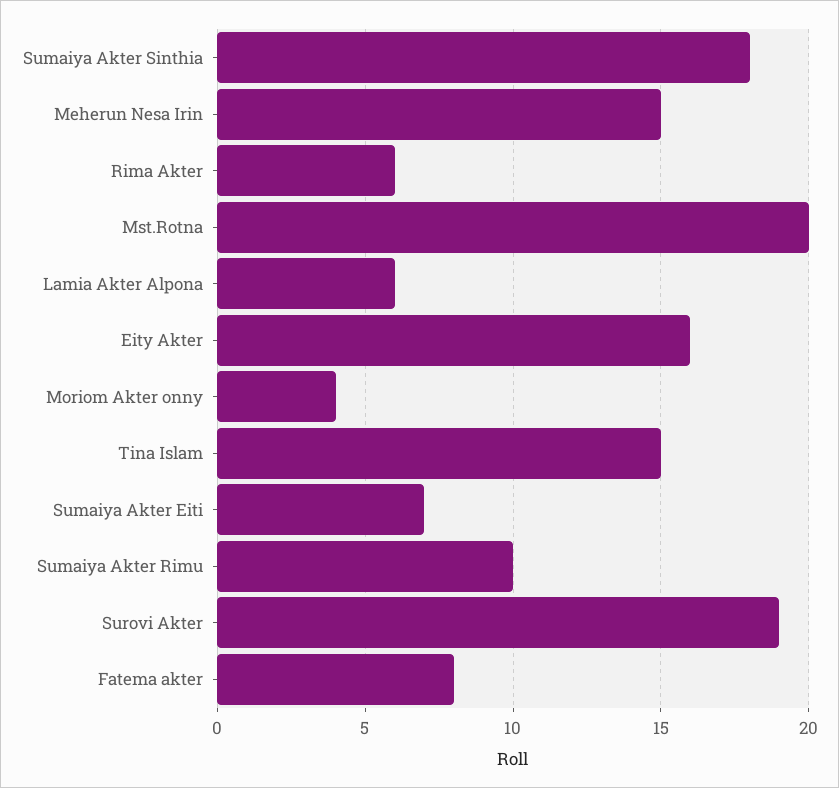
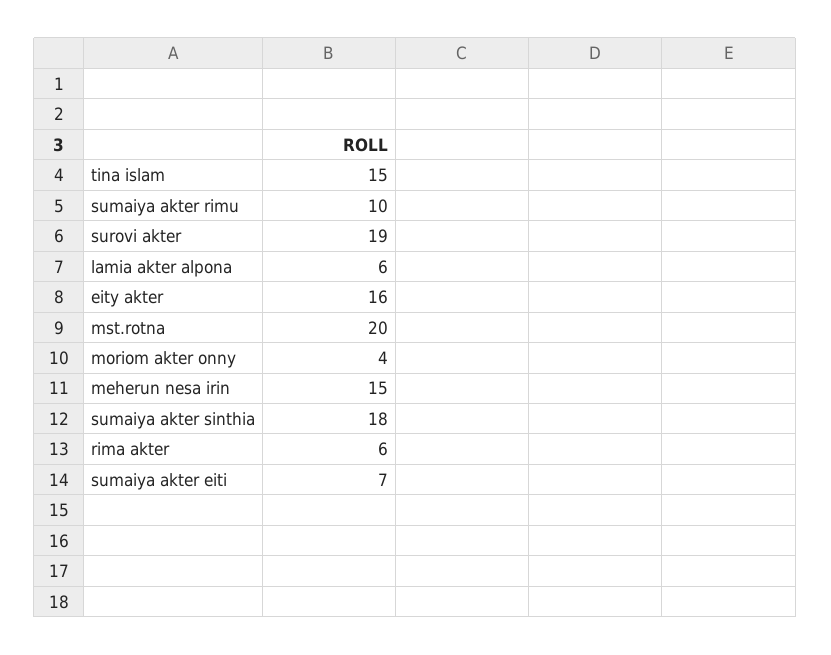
  {
    "Sumaiya Akter Sinthia": 18,
    "Meherun Nesa Irin": 15,
    "Rima Akter": 6,
    "Mst.Rotna": 20,
    "Lamia Akter Alpona": 6,
    "Eity Akter": 16,
    "Moriom Akter onny": 4,
    "Tina Islam": 15,
    "Sumaiya Akter Eiti": 7,
    "Sumaiya Akter Rimu": 10,
-   "Surovi Akter": 19,
+   "Surovi Akter": 19
-   "Fatema akter": 8
  }

